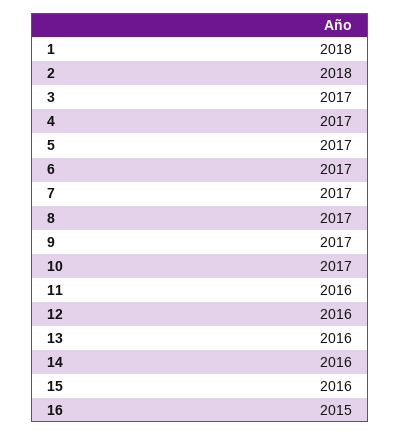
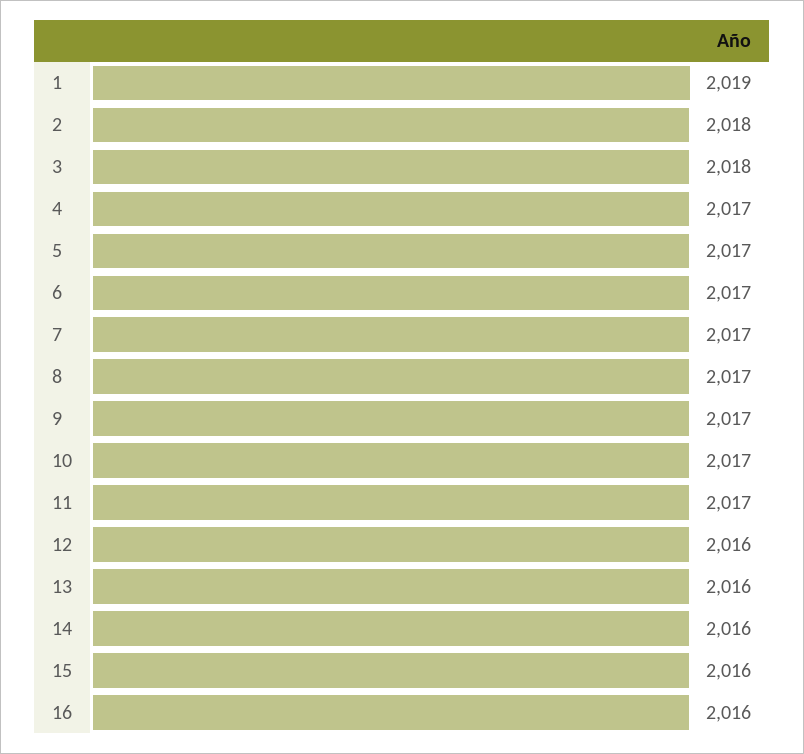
  {
-   "1": 2018,
+   "1": 2019,
    "2": 2018,
-   "3": 2017,
+   "3": 2018,
    "4": 2017,
    "5": 2017,
    "6": 2017,
    "7": 2017,
    "8": 2017,
    "9": 2017,
    "10": 2017,
-   "11": 2016,
+   "11": 2017,
    "12": 2016,
    "13": 2016,
    "14": 2016,
    "15": 2016,
-   "16": 2015
+   "16": 2016
  }

